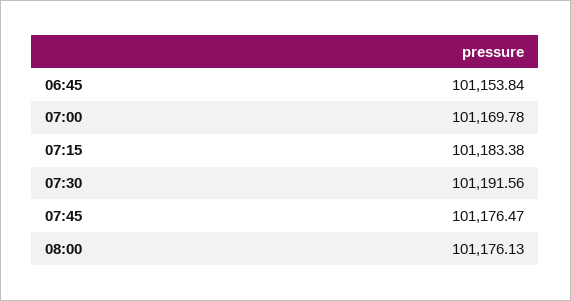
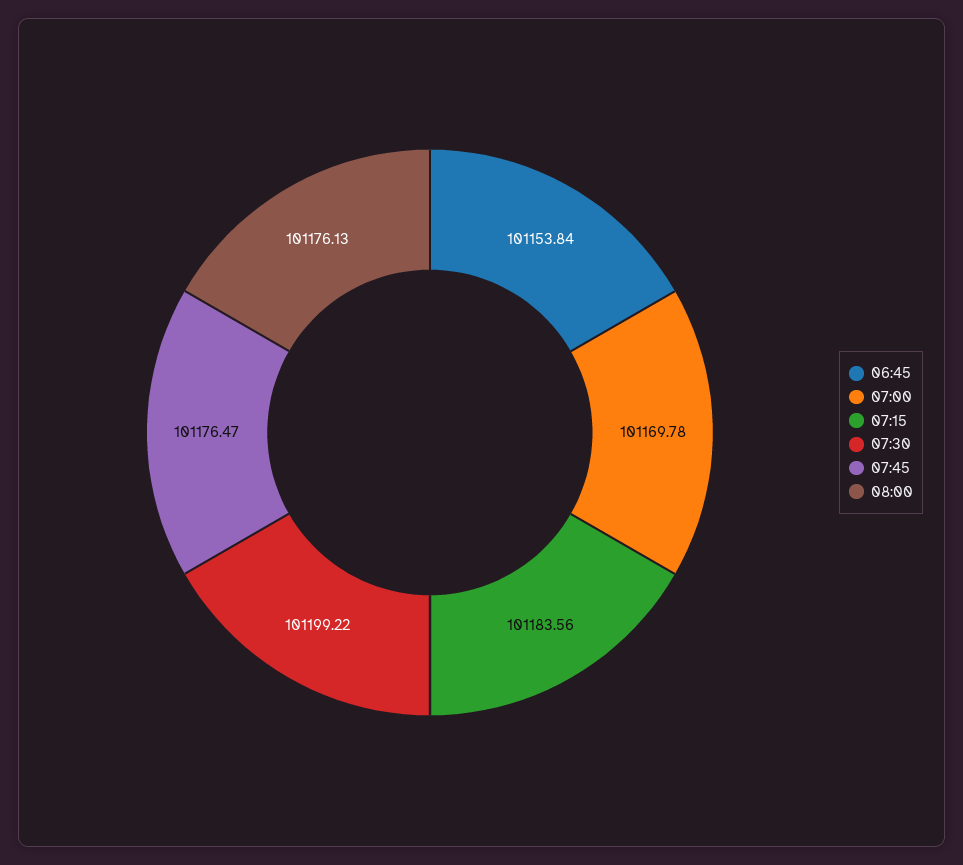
  {
    "06:45": 101153.84,
    "07:00": 101169.78,
-   "07:15": 101183.38,
+   "07:15": 101183.56,
-   "07:30": 101191.56,
+   "07:30": 101199.22,
    "07:45": 101176.47,
    "08:00": 101176.13
  }

